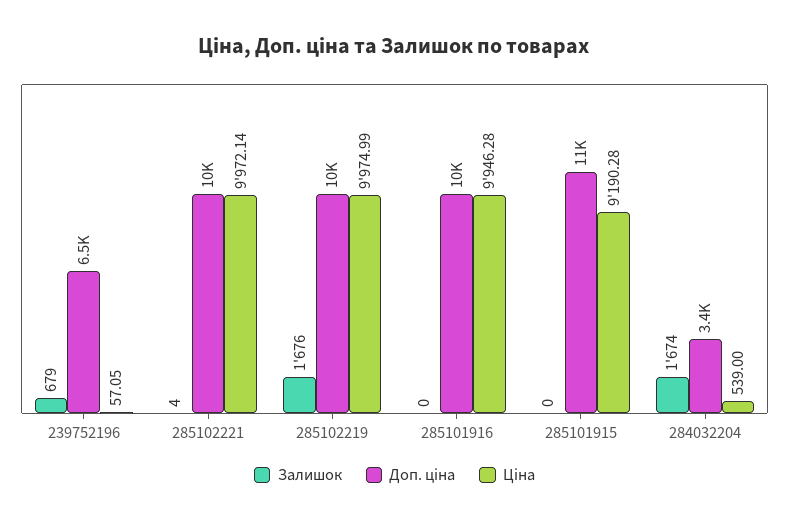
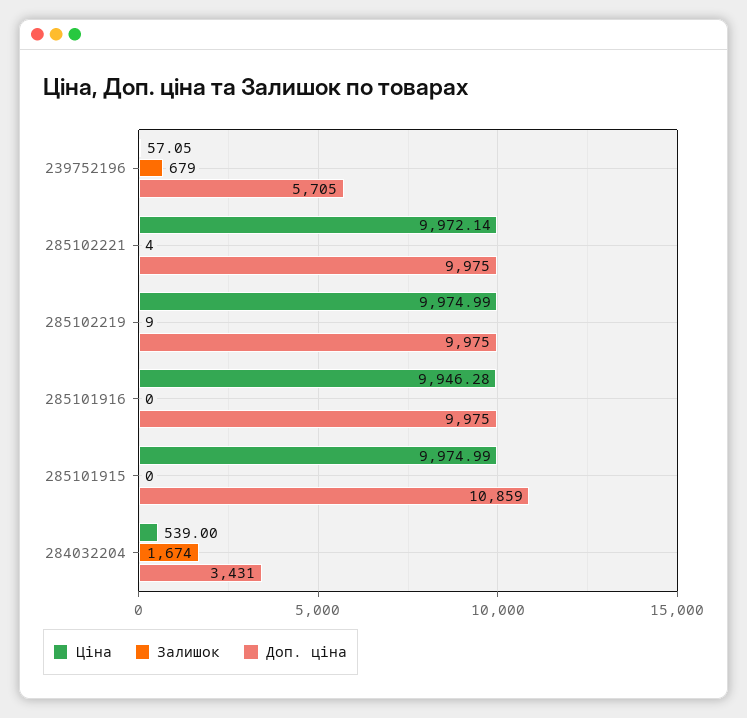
  {
    "Залишок": {
      "239752196": 679,
      "285102221": 4,
-     "285102219": 1676,
+     "285102219": 9,
      "285101916": 0,
      "285101915": 0,
      "284032204": 1674
    },
    "Доп. ціна": {
-     "239752196": 6500,
+     "239752196": 5705,
      "285102221": 9975,
      "285102219": 9975,
      "285101916": 9975,
      "285101915": 10859,
      "284032204": 3431
    },
    "Ціна": {
      "239752196": 57.05,
      "285102221": 9972.14,
      "285102219": 9974.99,
      "285101916": 9946.28,
-     "285101915": 9190.28,
+     "285101915": 9974.99,
      "284032204": 539
    }
  }

